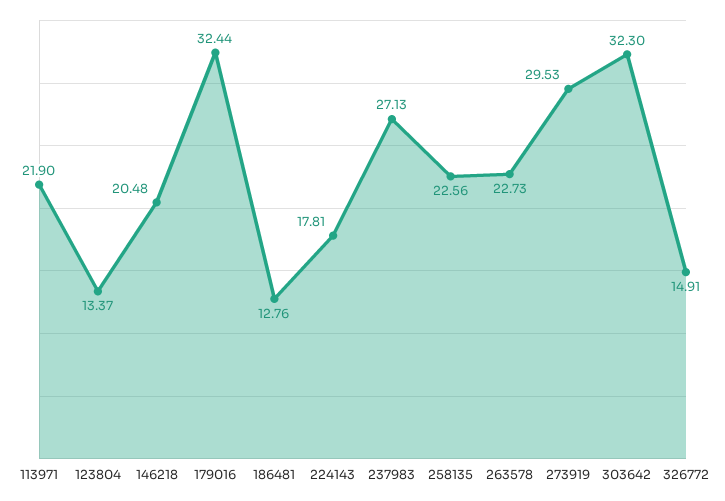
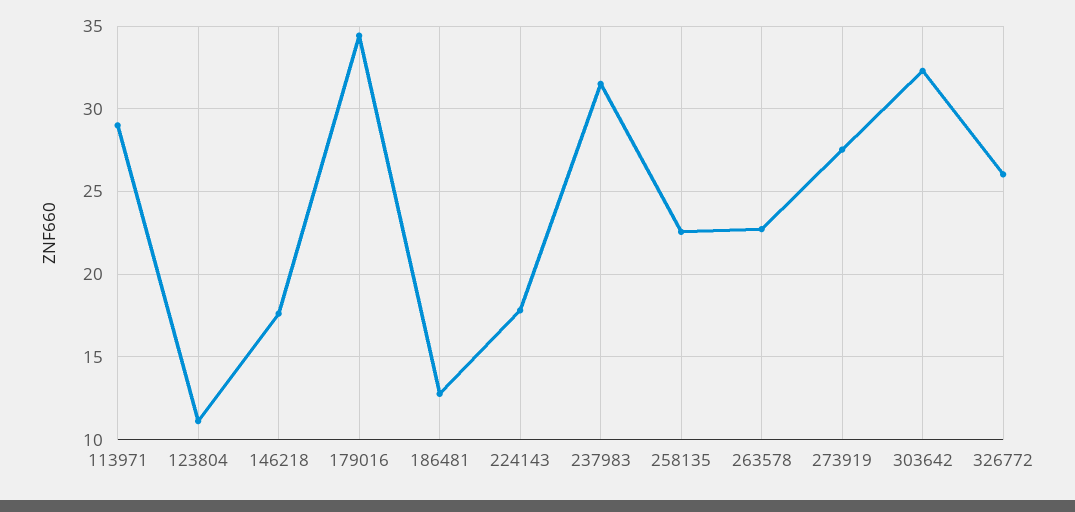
  {
-   "113971": 21.9,
+   "113971": 29,
-   "123804": 13.37,
+   "123804": 11,
-   "146218": 20.48,
+   "146218": 17.5,
-   "179016": 32.44,
+   "179016": 34.5,
    "186481": 12.76,
    "224143": 17.81,
-   "237983": 27.13,
+   "237983": 31.5,
    "258135": 22.56,
    "263578": 22.73,
-   "273919": 29.53,
+   "273919": 27.5,
    "303642": 32.3,
-   "326772": 14.91
+   "326772": 26
  }

